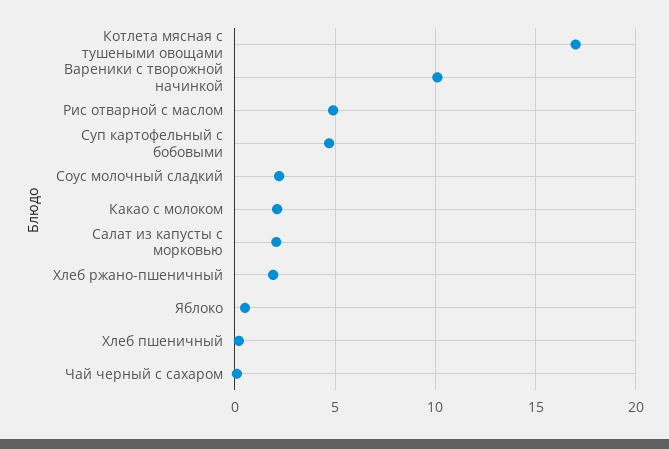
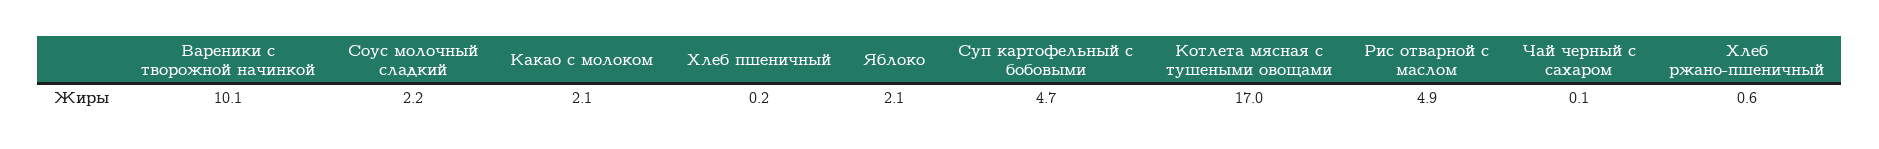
  {
    "Котлета мясная с тушеными овощами": 17,
    "Вареники с творожной начинкой": 10.1,
    "Рис отварной с маслом": 4.9,
    "Суп картофельный с бобовыми": 4.7,
    "Соус молочный сладкий": 2.2,
    "Какао с молоком": 2.1,
-   "Салат из капусты с морковью": 2,
-   "Хлеб ржано-пшеничный": 2,
+   "Хлеб ржано-пшеничный": 0.6,
-   "Яблоко": 0.5,
+   "Яблоко": 2.1,
    "Хлеб пшеничный": 0.2,
    "Чай черный с сахаром": 0.1
  }

